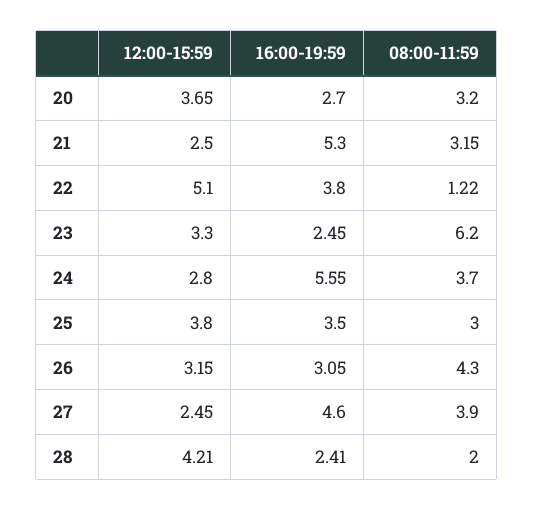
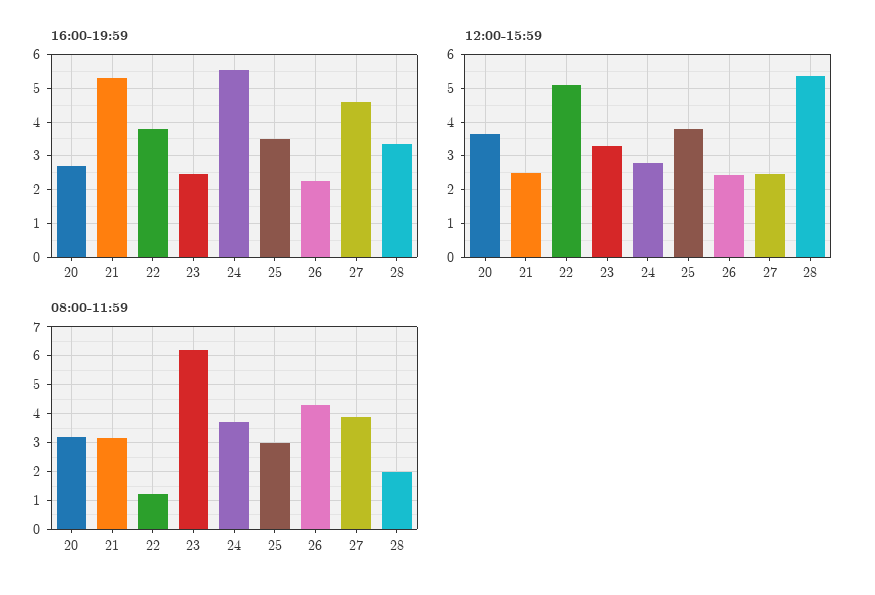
  {
    "12:00-15:59": {
      "20": 3.65,
      "21": 2.5,
      "22": 5.1,
      "23": 3.3,
      "24": 2.8,
      "25": 3.8,
-     "26": 3.15,
+     "26": 2.4,
      "27": 2.45,
-     "28": 4.21
+     "28": 5.4
    },
    "16:00-19:59": {
      "20": 2.7,
      "21": 5.3,
      "22": 3.8,
      "23": 2.45,
      "24": 5.55,
      "25": 3.5,
-     "26": 3.05,
+     "26": 2.2,
      "27": 4.6,
-     "28": 2.41
+     "28": 3.4
    },
    "08:00-11:59": {
      "20": 3.2,
      "21": 3.15,
      "22": 1.22,
      "23": 6.2,
      "24": 3.7,
      "25": 3,
      "26": 4.3,
      "27": 3.9,
      "28": 2
    }
  }

